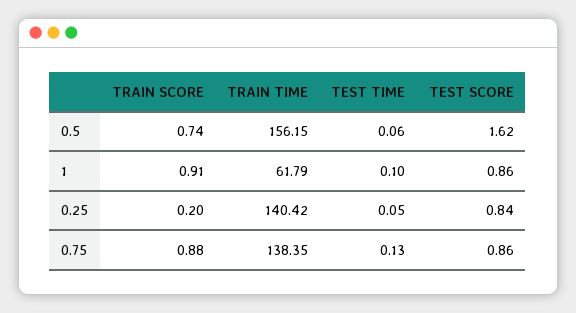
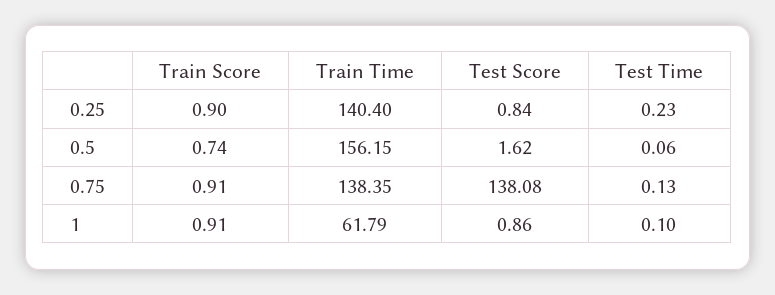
  {
    "TRAIN SCORE": {
      "0.5": 0.74,
      "1": 0.91,
-     "0.25": 0.2,
+     "0.25": 0.9,
-     "0.75": 0.88
+     "0.75": 0.91
    },
    "TRAIN TIME": {
      "0.5": 156.15,
      "1": 61.79,
-     "0.25": 140.42,
+     "0.25": 140.4,
      "0.75": 138.35
    },
    "TEST TIME": {
      "0.5": 0.06,
      "1": 0.1,
-     "0.25": 0.05,
+     "0.25": 0.23,
      "0.75": 0.13
    },
    "TEST SCORE": {
      "0.5": 1.62,
      "1": 0.86,
      "0.25": 0.84,
-     "0.75": 0.86
+     "0.75": 138.08
    }
  }

